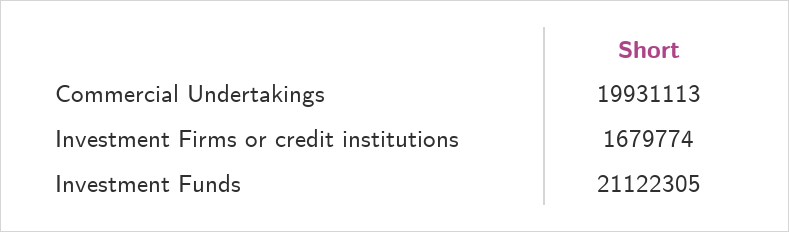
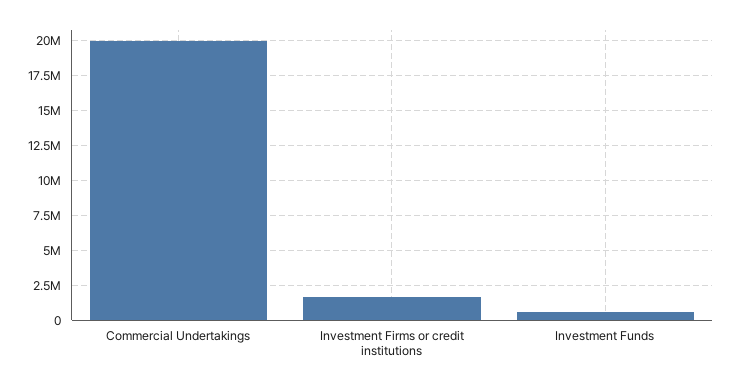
  {
    "Commercial Undertakings": 19931113,
    "Investment Firms or credit institutions": 1679774,
-   "Investment Funds": 21122305
+   "Investment Funds": 500000
  }

